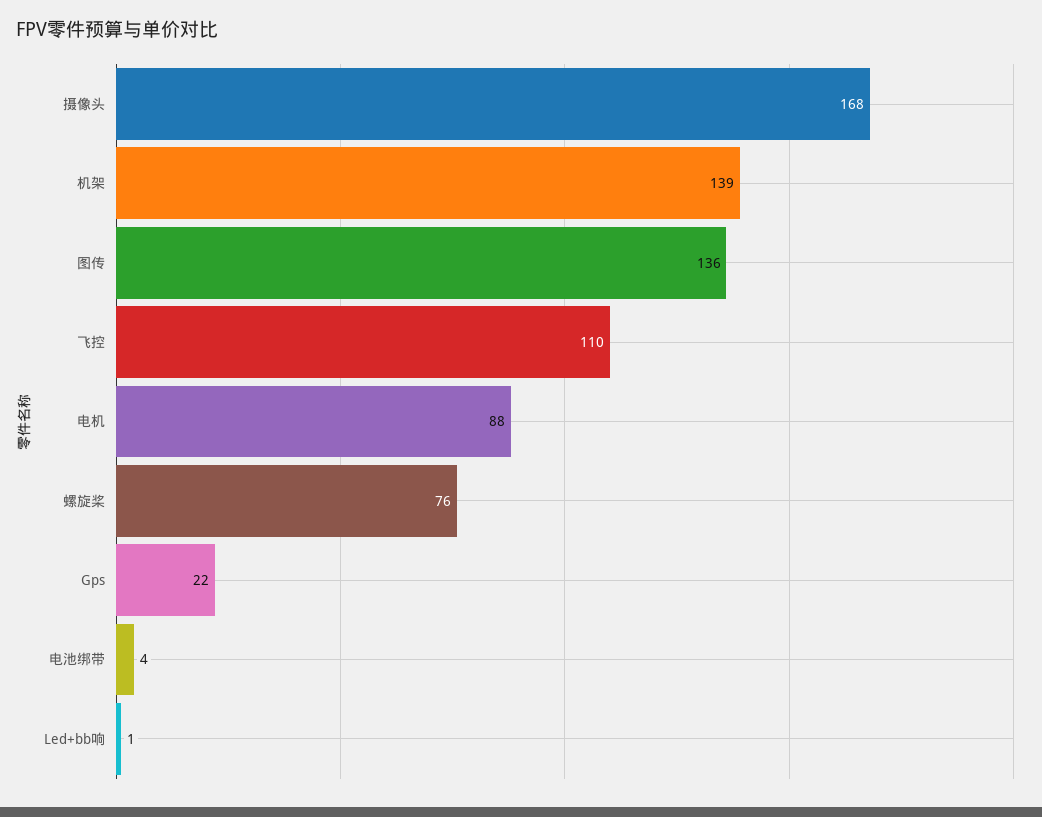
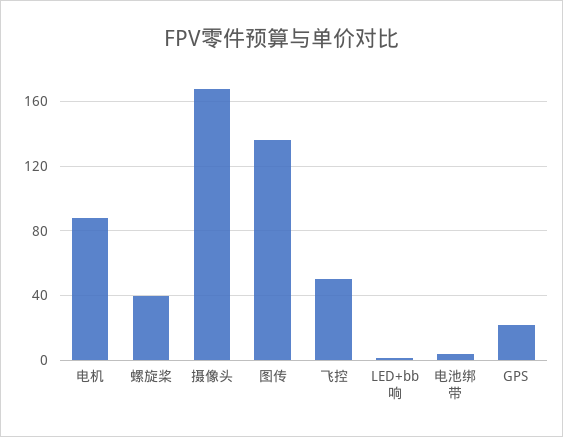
  {
    "摄像头": 168,
-   "机架": 139,
    "图传": 136,
-   "飞控": 110,
+   "飞控": 50,
    "电机": 88,
-   "螺旋桨": 76,
+   "螺旋桨": 40,
    "Gps": 22,
    "电池绑带": 4,
    "Led+bb响": 1
  }

